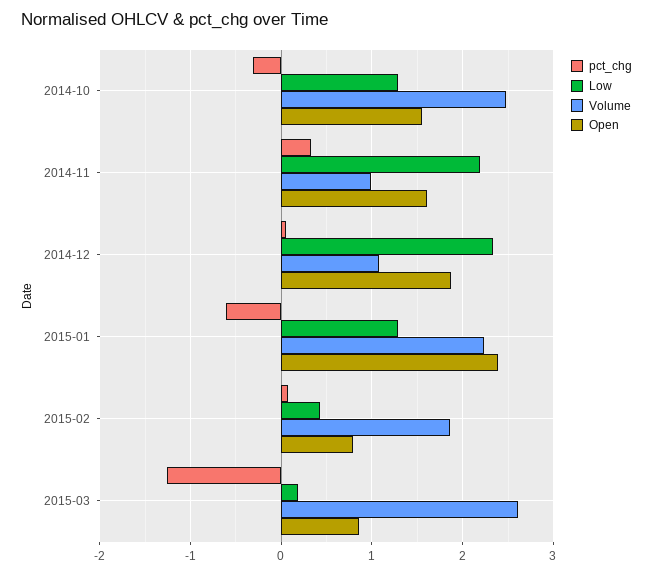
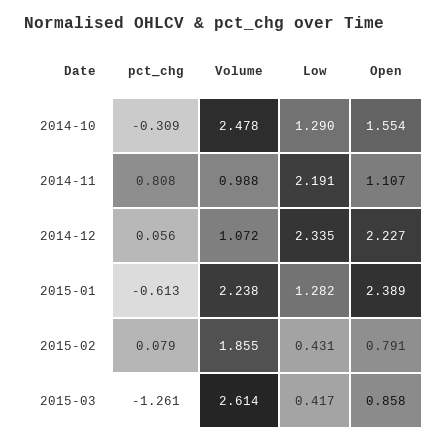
  {
    "pct_chg": {
      "2014-10": -0.309,
-     "2014-11": 0.3,
+     "2014-11": 0.808,
      "2014-12": 0.056,
      "2015-01": -0.613,
      "2015-02": 0.079,
      "2015-03": -1.261
    },
    "Low": {
      "2014-10": 1.29,
      "2014-11": 2.191,
      "2014-12": 2.335,
      "2015-01": 1.282,
      "2015-02": 0.431,
-     "2015-03": 0.2
+     "2015-03": 0.417
    },
    "Volume": {
      "2014-10": 2.478,
      "2014-11": 0.988,
      "2014-12": 1.072,
      "2015-01": 2.238,
      "2015-02": 1.855,
      "2015-03": 2.614
    },
    "Open": {
      "2014-10": 1.554,
-     "2014-11": 1.6,
+     "2014-11": 1.107,
-     "2014-12": 1.9,
+     "2014-12": 2.227,
      "2015-01": 2.389,
      "2015-02": 0.791,
      "2015-03": 0.858
    }
  }

